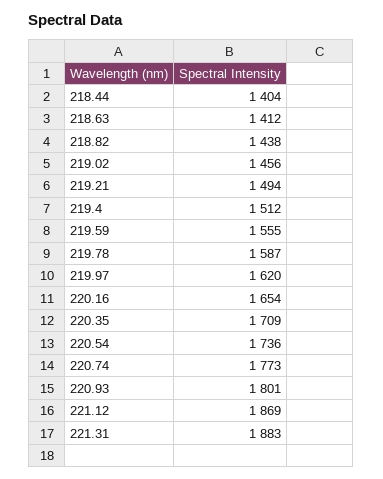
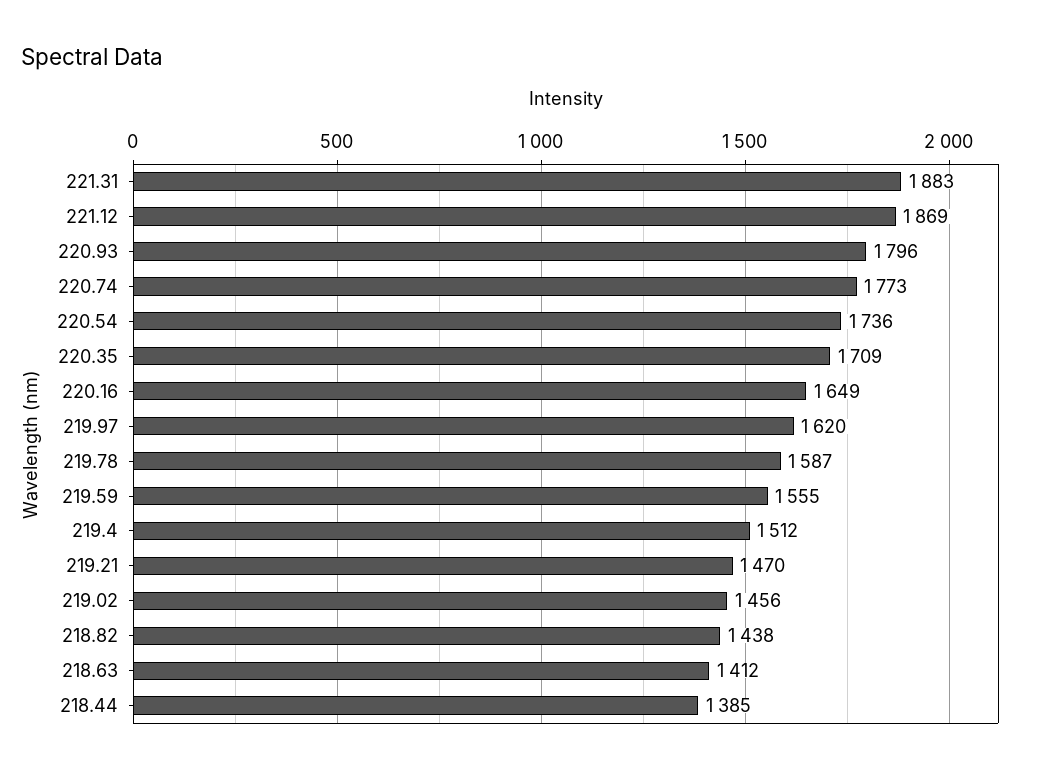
  {
-   "218.44": 1404,
+   "218.44": 1385,
    "218.63": 1412,
    "218.82": 1438,
    "219.02": 1456,
-   "219.21": 1494,
+   "219.21": 1470,
    "219.4": 1512,
    "219.59": 1555,
    "219.78": 1587,
    "219.97": 1620,
-   "220.16": 1654,
+   "220.16": 1649,
    "220.35": 1709,
    "220.54": 1736,
    "220.74": 1773,
-   "220.93": 1801,
+   "220.93": 1796,
    "221.12": 1869,
    "221.31": 1883
  }

